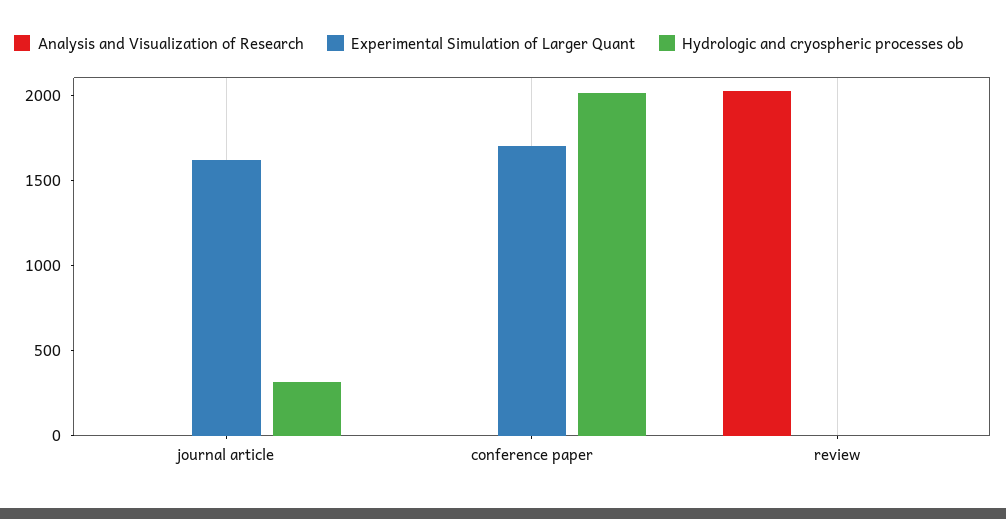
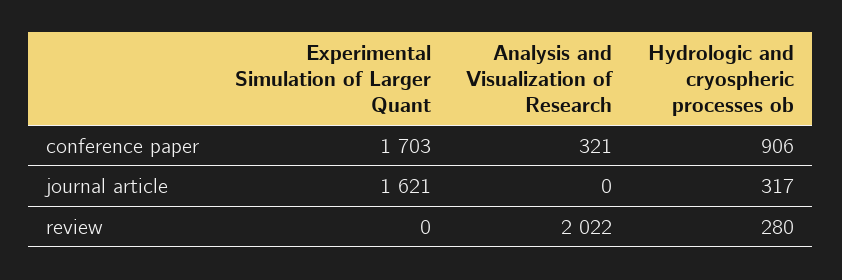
  {
    "Analysis and Visualization of Research": {
      "journal article": 0,
-     "conference paper": 0,
+     "conference paper": 321,
      "review": 2022
    },
    "Experimental Simulation of Larger Quant": {
      "journal article": 1621,
      "conference paper": 1703,
      "review": 0
    },
    "Hydrologic and cryospheric processes ob": {
      "journal article": 317,
-     "conference paper": 2000,
+     "conference paper": 906,
-     "review": 0
+     "review": 280
    }
  }

